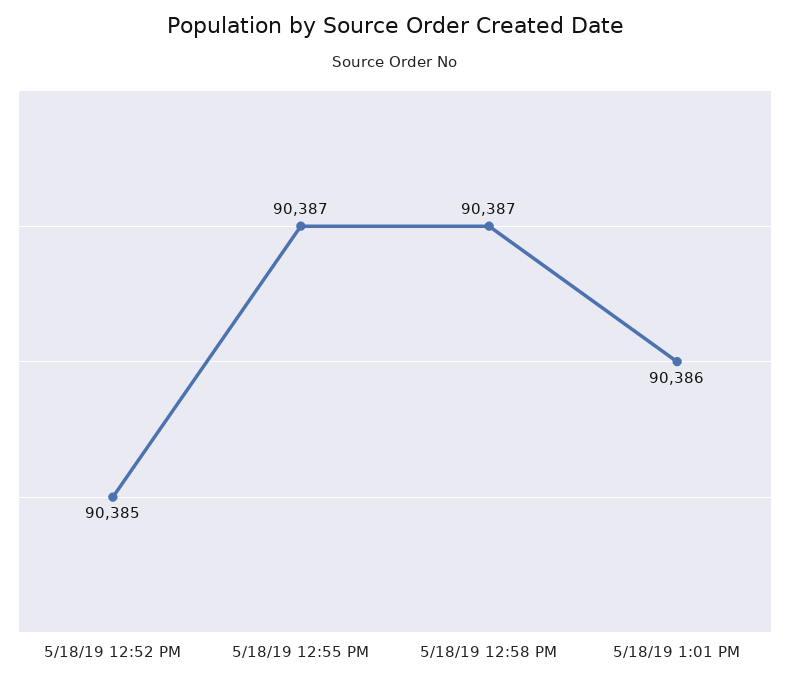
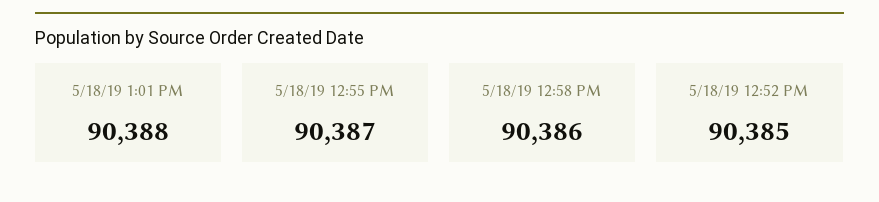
  {
    "5/18/19 12:52 PM": 90385,
    "5/18/19 12:55 PM": 90387,
-   "5/18/19 12:58 PM": 90387,
+   "5/18/19 12:58 PM": 90386,
-   "5/18/19 1:01 PM": 90386
+   "5/18/19 1:01 PM": 90388
  }

